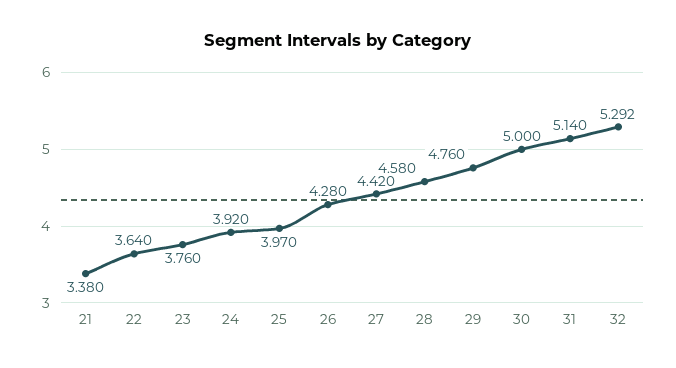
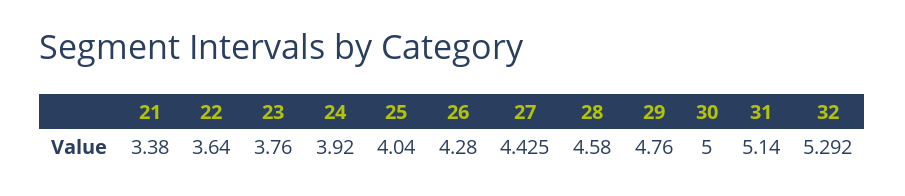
  {
    "21": 3.38,
    "22": 3.64,
    "23": 3.76,
    "24": 3.92,
-   "25": 3.97,
+   "25": 4.04,
    "26": 4.28,
-   "27": 4.42,
+   "27": 4.425,
    "28": 4.58,
    "29": 4.76,
    "30": 5,
    "31": 5.14,
    "32": 5.292
  }

